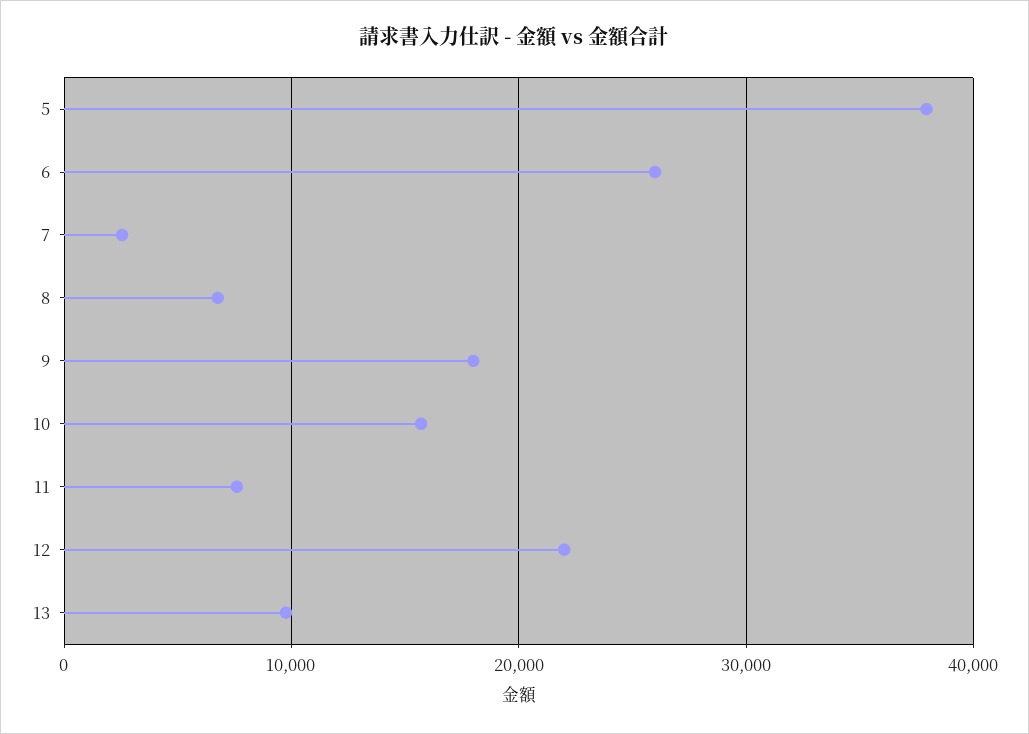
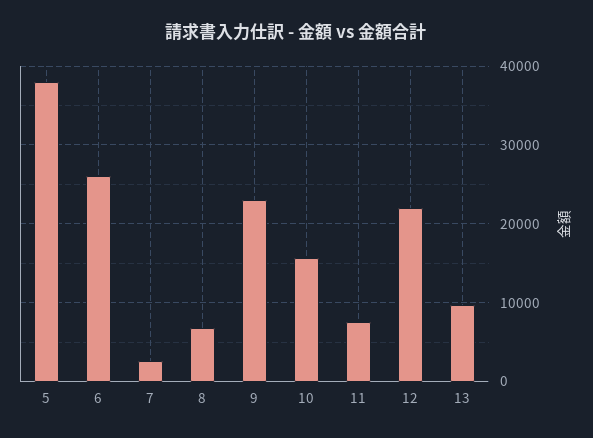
  {
    "5": 38000,
    "6": 26000,
    "7": 3000,
    "8": 7000,
-   "9": 18000,
+   "9": 23000,
    "10": 16000,
    "11": 8000,
    "12": 22000,
    "13": 10000
  }

